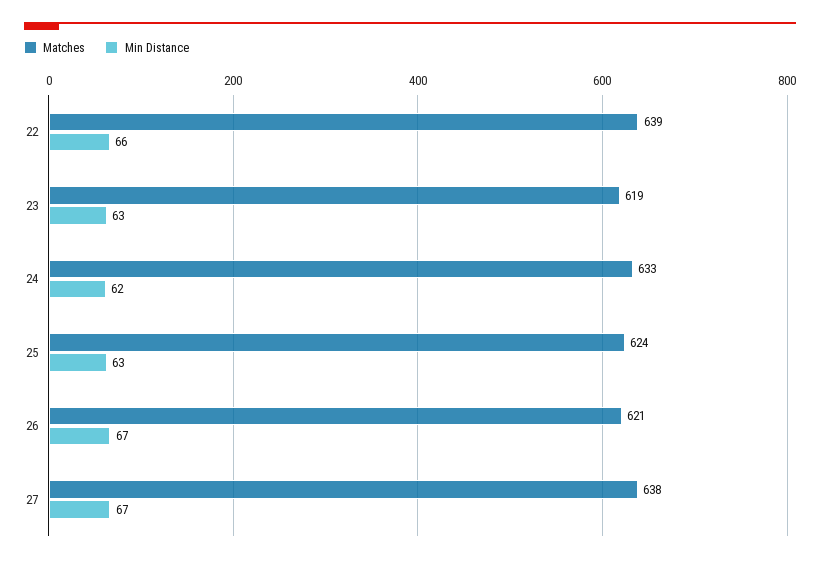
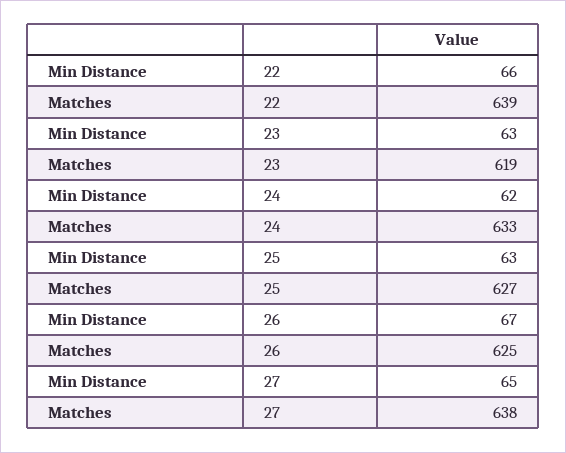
  {
    "Matches": {
      "22": 639,
      "23": 619,
      "24": 633,
-     "25": 624,
+     "25": 627,
-     "26": 621,
+     "26": 625,
      "27": 638
    },
    "Min Distance": {
      "22": 66,
      "23": 63,
      "24": 62,
      "25": 63,
      "26": 67,
-     "27": 67
+     "27": 65
    }
  }

